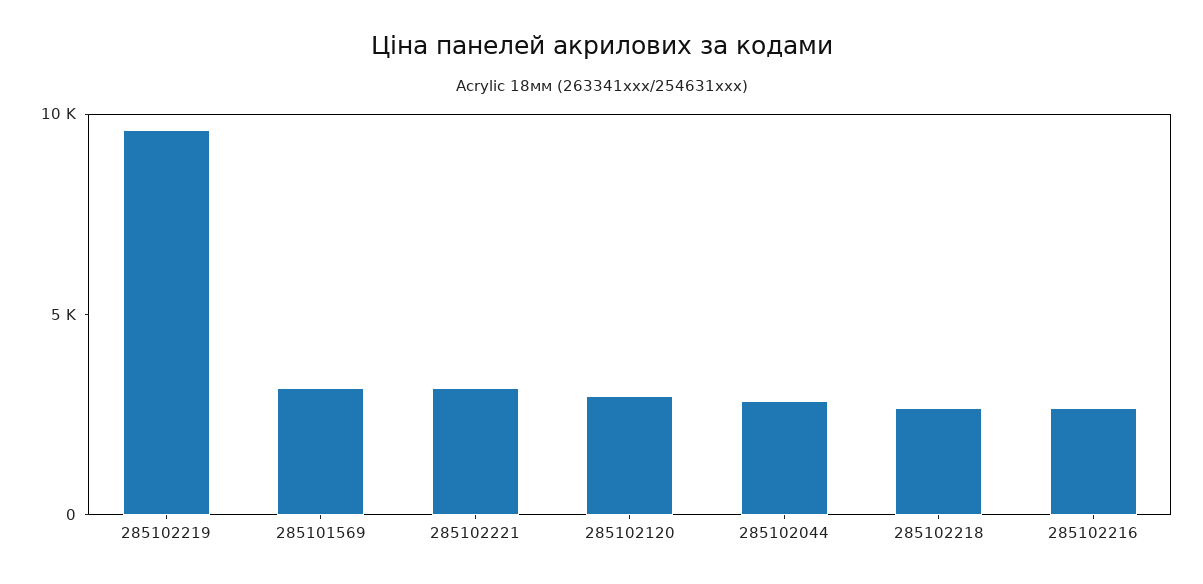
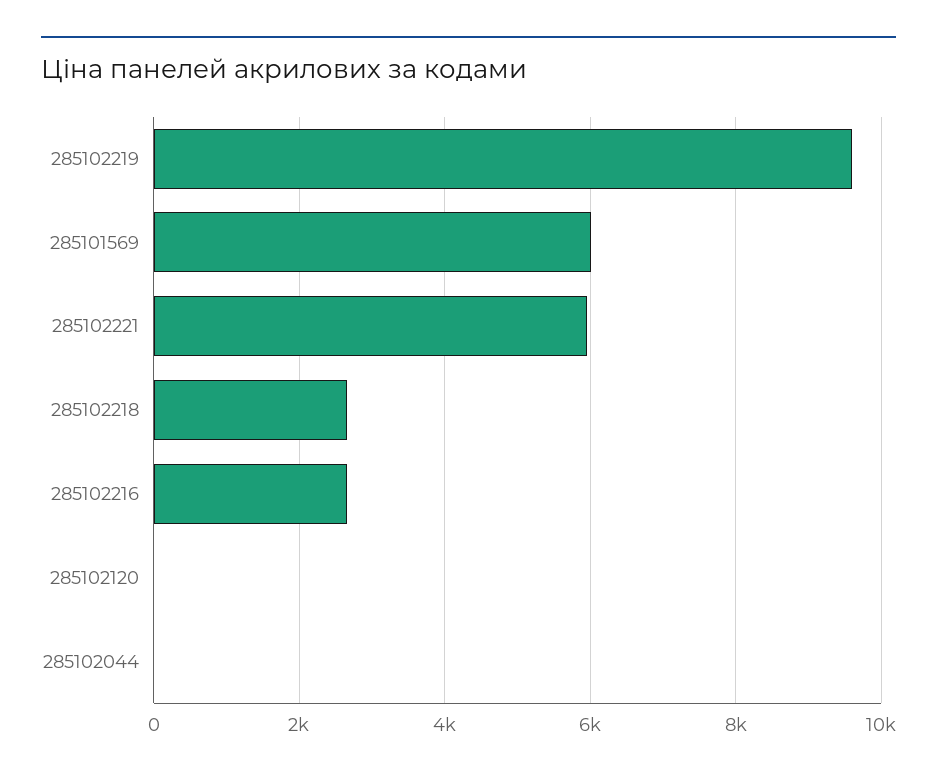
  {
    "285102219": 9600,
-   "285101569": 3000,
+   "285101569": 6000,
-   "285102221": 3000,
+   "285102221": 6000,
-   "285102120": 3000,
+   "285102120": 0,
-   "285102044": 3000,
+   "285102044": 0,
    "285102218": 2600,
    "285102216": 2600
  }

